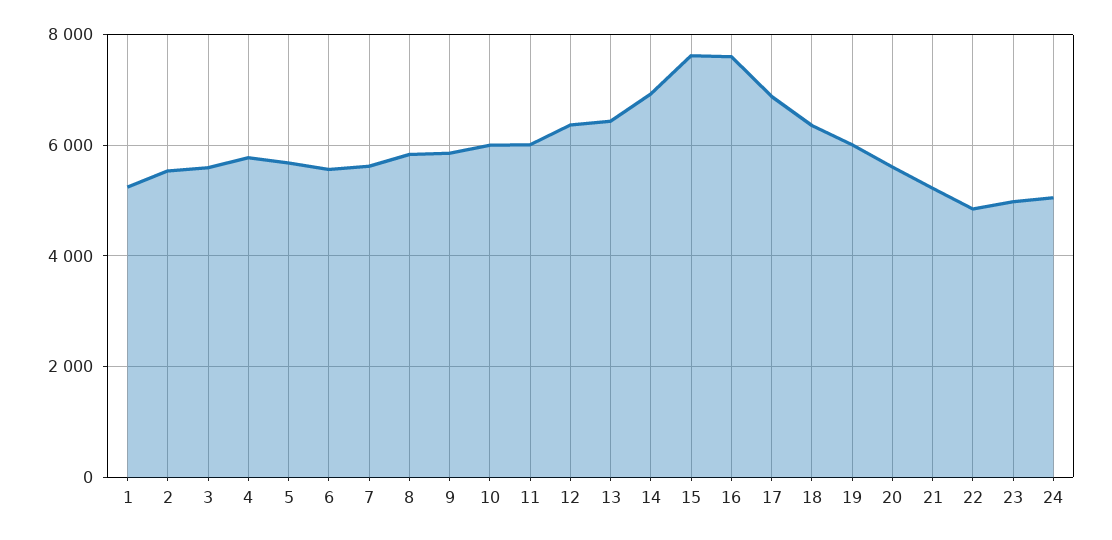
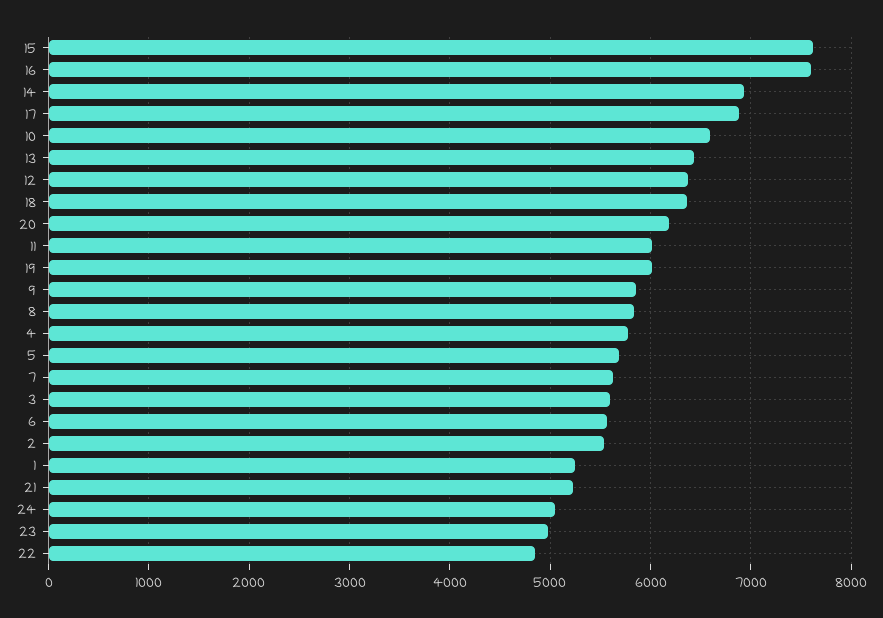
  {
    "1": 5200,
    "2": 5500,
    "3": 5600,
    "4": 5800,
    "5": 5700,
    "6": 5600,
    "7": 5600,
    "8": 5800,
    "9": 5900,
-   "10": 6000,
+   "10": 6600,
    "11": 6000,
    "12": 6400,
    "13": 6400,
    "14": 6900,
    "15": 7600,
    "16": 7600,
    "17": 6900,
    "18": 6400,
    "19": 6000,
-   "20": 5600,
+   "20": 6200,
    "21": 5200,
    "22": 4900,
    "23": 5000,
    "24": 5100
  }

